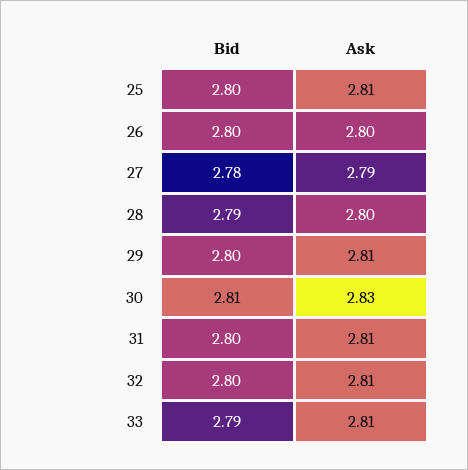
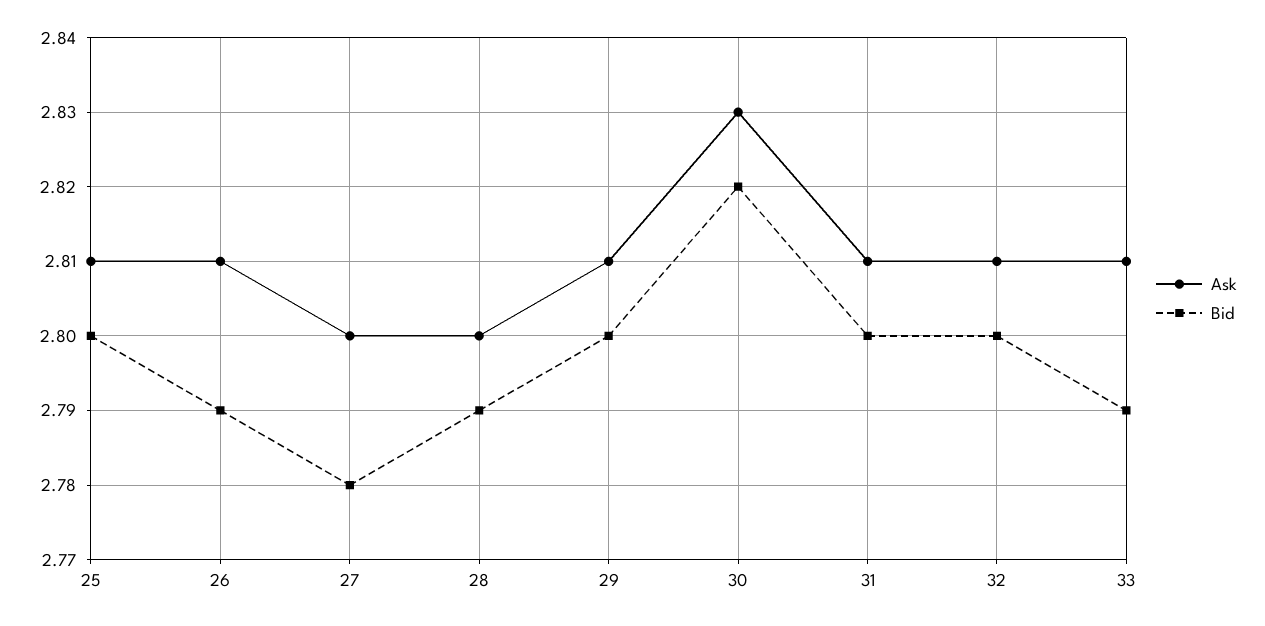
  {
    "Bid": {
      "25": 2.8,
-     "26": 2.8,
+     "26": 2.79,
      "27": 2.78,
      "28": 2.79,
      "29": 2.8,
-     "30": 2.81,
+     "30": 2.82,
      "31": 2.8,
      "32": 2.8,
      "33": 2.79
    },
    "Ask": {
      "25": 2.81,
-     "26": 2.8,
+     "26": 2.81,
-     "27": 2.79,
+     "27": 2.8,
      "28": 2.8,
      "29": 2.81,
      "30": 2.83,
      "31": 2.81,
      "32": 2.81,
      "33": 2.81
    }
  }

